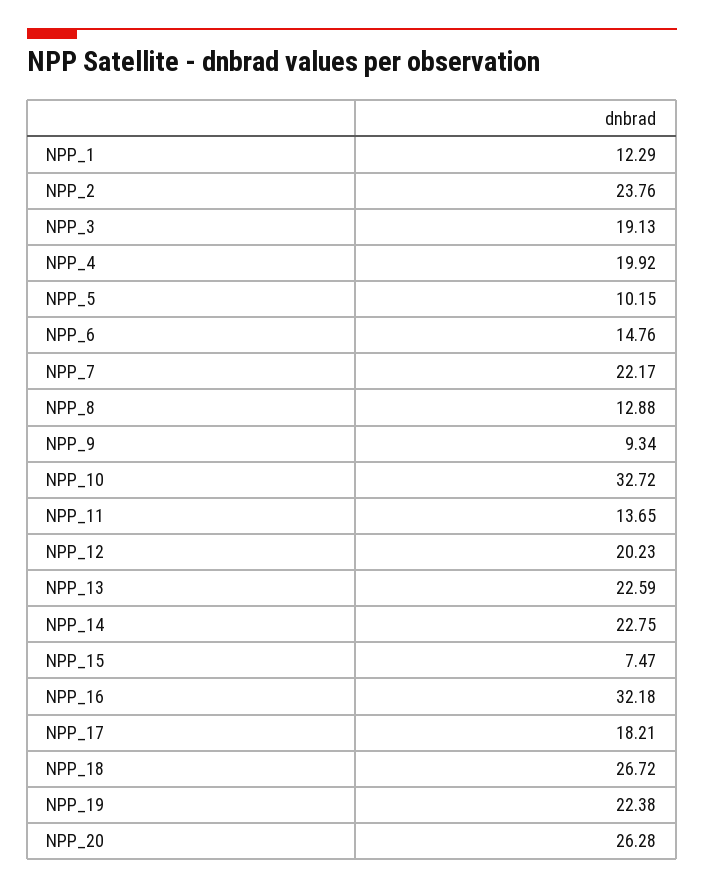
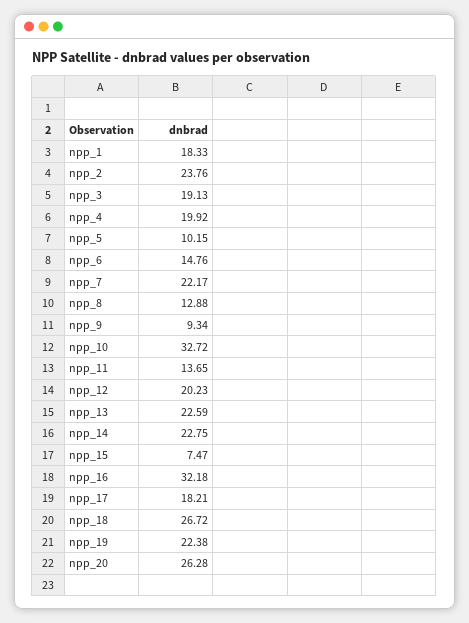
  {
-   "NPP_1": 12.29,
+   "NPP_1": 18.33,
    "NPP_2": 23.76,
    "NPP_3": 19.13,
    "NPP_4": 19.92,
    "NPP_5": 10.15,
    "NPP_6": 14.76,
    "NPP_7": 22.17,
    "NPP_8": 12.88,
    "NPP_9": 9.34,
    "NPP_10": 32.72,
    "NPP_11": 13.65,
    "NPP_12": 20.23,
    "NPP_13": 22.59,
    "NPP_14": 22.75,
    "NPP_15": 7.47,
    "NPP_16": 32.18,
    "NPP_17": 18.21,
    "NPP_18": 26.72,
    "NPP_19": 22.38,
    "NPP_20": 26.28
  }

